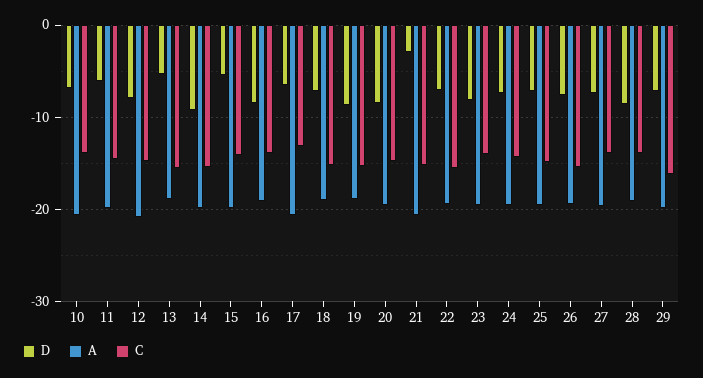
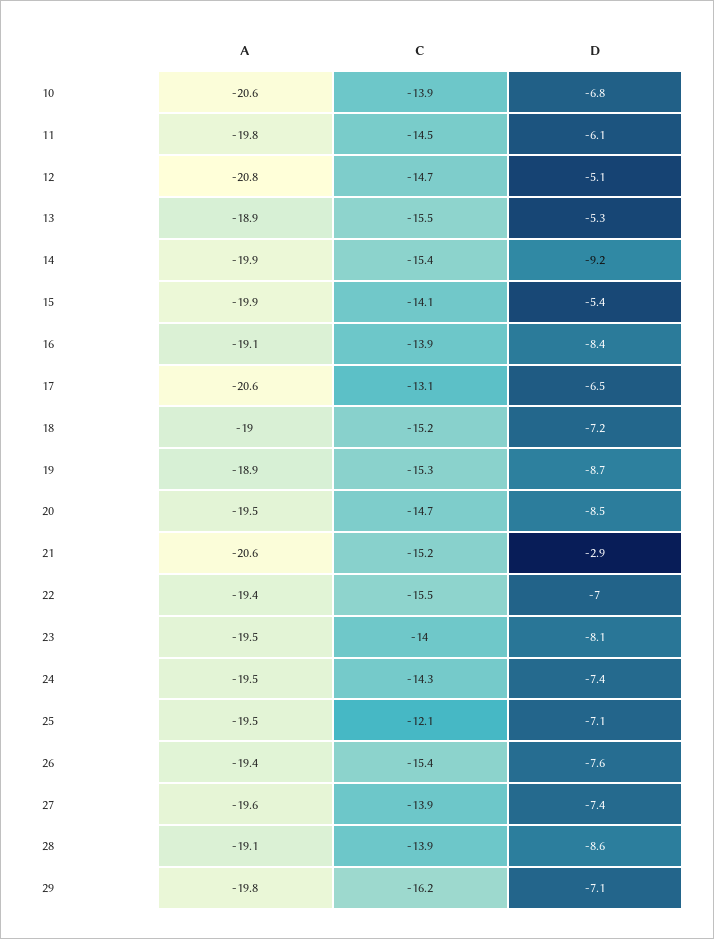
  {
    "D": {
      "10": -6.8,
      "11": -6.1,
-     "12": -8,
+     "12": -5.1,
      "13": -5.3,
      "14": -9.2,
      "15": -5.4,
      "16": -8.4,
      "17": -6.5,
      "18": -7.2,
      "19": -8.7,
      "20": -8.5,
      "21": -2.9,
      "22": -7,
      "23": -8.1,
      "24": -7.4,
      "25": -7.1,
      "26": -7.6,
      "27": -7.4,
      "28": -8.6,
      "29": -7.1
    },
    "A": {
      "10": -20.6,
      "11": -19.8,
      "12": -20.8,
      "13": -18.9,
      "14": -19.9,
      "15": -19.9,
      "16": -19.1,
      "17": -20.6,
      "18": -19,
      "19": -18.9,
      "20": -19.5,
      "21": -20.6,
      "22": -19.4,
      "23": -19.5,
      "24": -19.5,
      "25": -19.5,
      "26": -19.4,
      "27": -19.6,
      "28": -19.1,
      "29": -19.8
    },
    "C": {
      "10": -13.9,
      "11": -14.5,
      "12": -14.7,
      "13": -15.5,
      "14": -15.4,
      "15": -14.1,
      "16": -13.9,
      "17": -13.1,
      "18": -15.2,
      "19": -15.3,
      "20": -14.7,
      "21": -15.2,
      "22": -15.5,
      "23": -14,
      "24": -14.3,
-     "25": -15,
+     "25": -12.1,
      "26": -15.4,
      "27": -13.9,
      "28": -13.9,
      "29": -16.2
    }
  }

